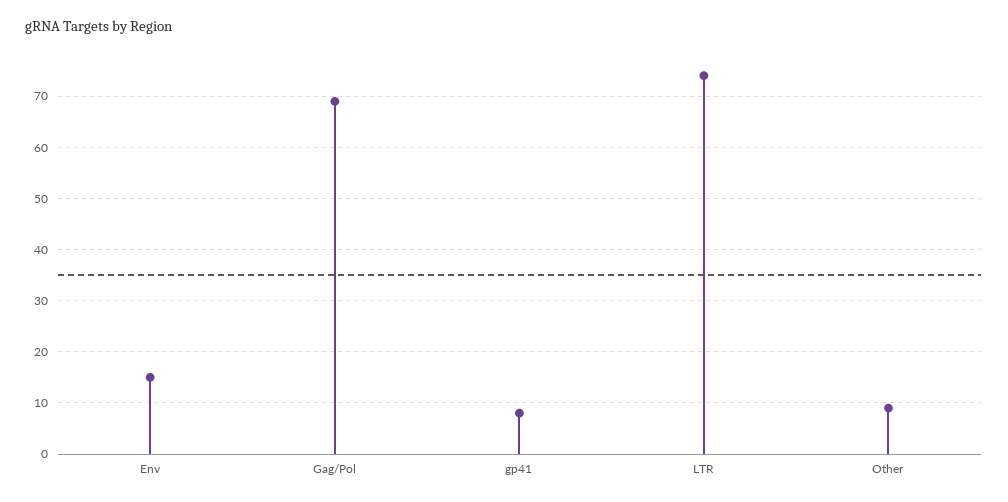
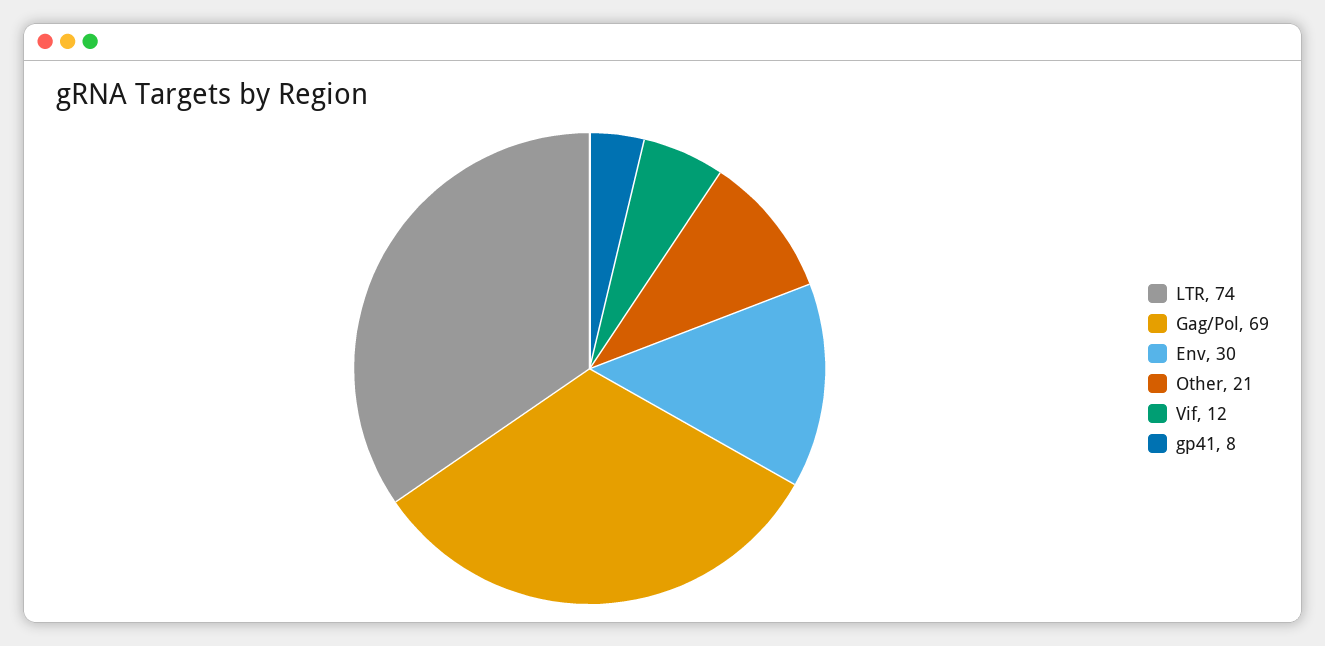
  {
-   "Env": 15,
+   "Env": 30,
    "Gag/Pol": 69,
    "gp41": 8,
    "LTR": 74,
-   "Other": 10
+   "Other": 21,
+   "Vif": 12
  }

